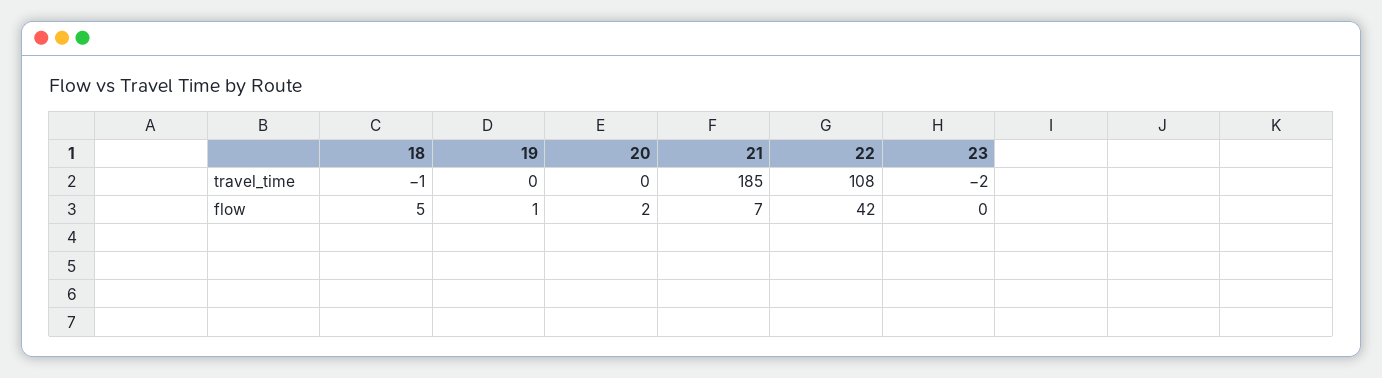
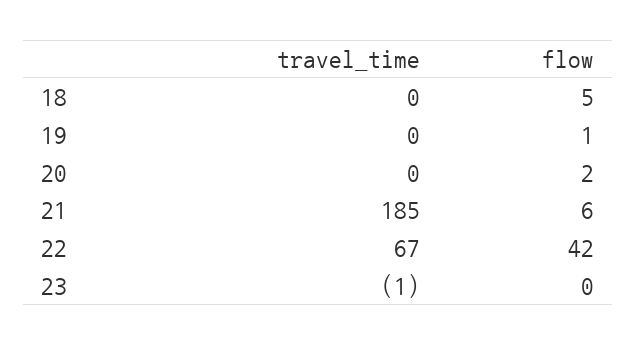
  {
    "18": {
-     "travel_time": -1,
+     "travel_time": 0,
      "flow": 5
    },
    "19": {
      "travel_time": 0,
      "flow": 1
    },
    "20": {
      "travel_time": 0,
      "flow": 2
    },
    "21": {
      "travel_time": 185,
-     "flow": 7
+     "flow": 6
    },
    "22": {
-     "travel_time": 108,
+     "travel_time": 67,
      "flow": 42
    },
    "23": {
-     "travel_time": -2,
+     "travel_time": -1,
      "flow": 0
    }
  }

